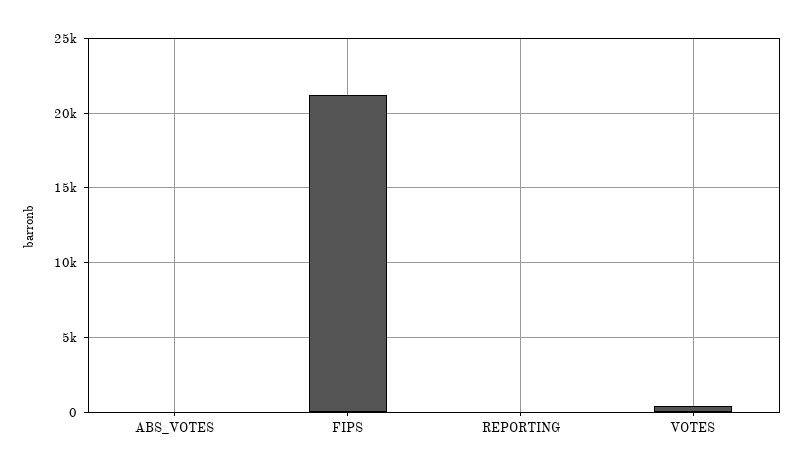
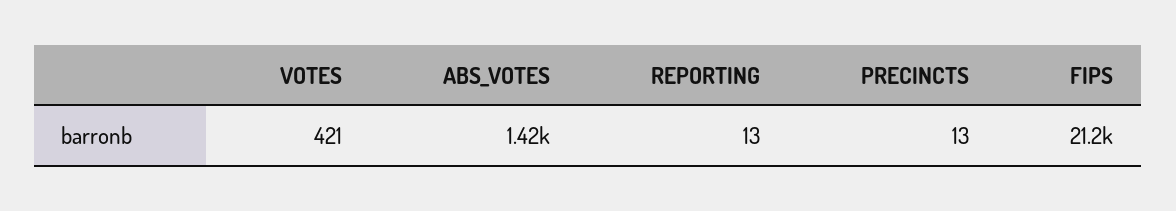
  {
-   "ABS_VOTES": 0,
+   "ABS_VOTES": 1420,
    "FIPS": 21200,
    "REPORTING": 13,
-   "VOTES": 421
+   "VOTES": 421,
+   "PRECINCTS": 13
  }

